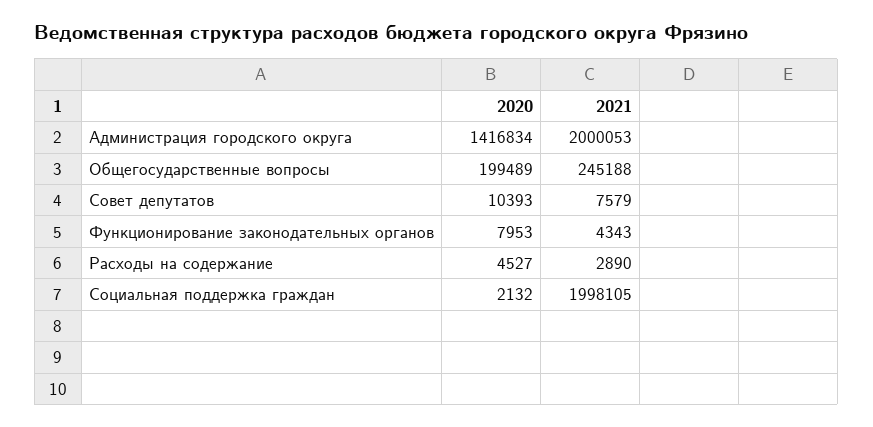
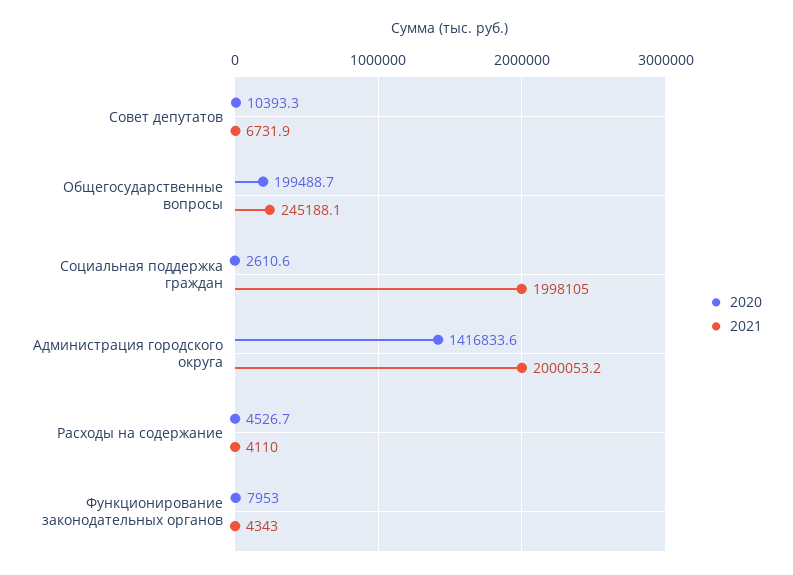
  {
    "2020": {
      "Администрация городского округа": 1416833.6,
      "Общегосударственные вопросы": 199488.7,
      "Совет депутатов": 10393.3,
      "Функционирование законодательных органов": 7953,
      "Расходы на содержание": 4526.7,
-     "Социальная поддержка граждан": 2132
+     "Социальная поддержка граждан": 2610.6
    },
    "2021": {
      "Администрация городского округа": 2000053.2,
      "Общегосударственные вопросы": 245188.1,
-     "Совет депутатов": 7579,
+     "Совет депутатов": 6731.9,
      "Функционирование законодательных органов": 4343,
-     "Расходы на содержание": 2890,
+     "Расходы на содержание": 4110,
      "Социальная поддержка граждан": 1998105
    }
  }

